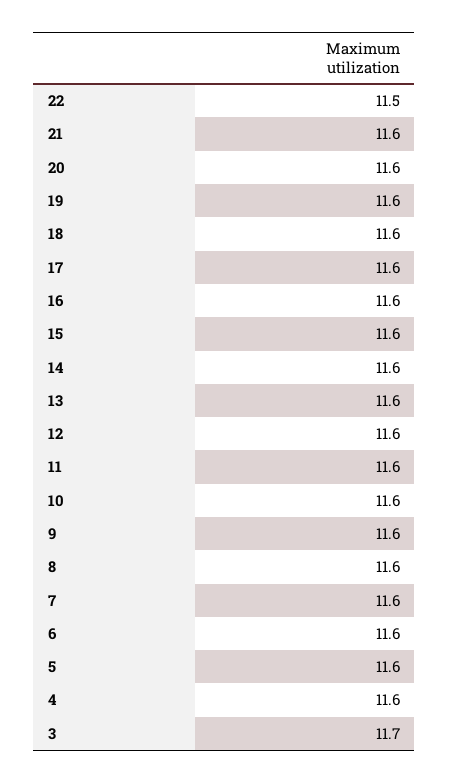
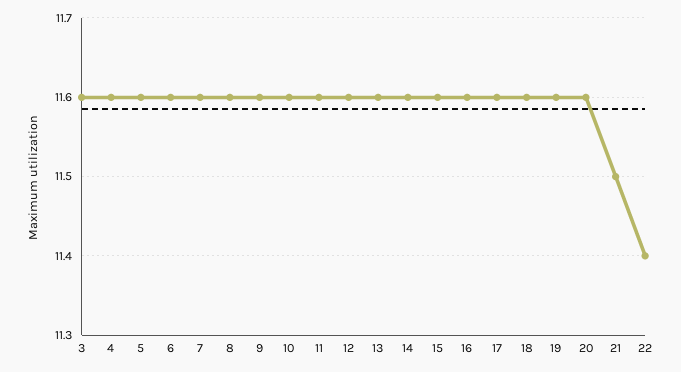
  {
-   "22": 11.5,
+   "22": 11.4,
-   "21": 11.6,
+   "21": 11.5,
    "20": 11.6,
    "19": 11.6,
    "18": 11.6,
    "17": 11.6,
    "16": 11.6,
    "15": 11.6,
    "14": 11.6,
    "13": 11.6,
    "12": 11.6,
    "11": 11.6,
    "10": 11.6,
    "9": 11.6,
    "8": 11.6,
    "7": 11.6,
    "6": 11.6,
    "5": 11.6,
    "4": 11.6,
-   "3": 11.7
+   "3": 11.6
  }

